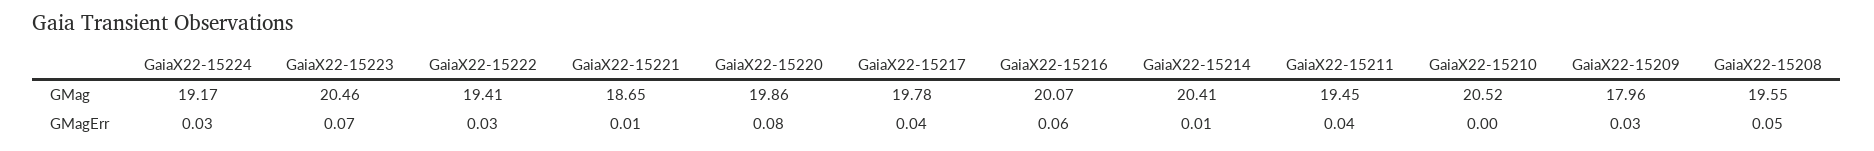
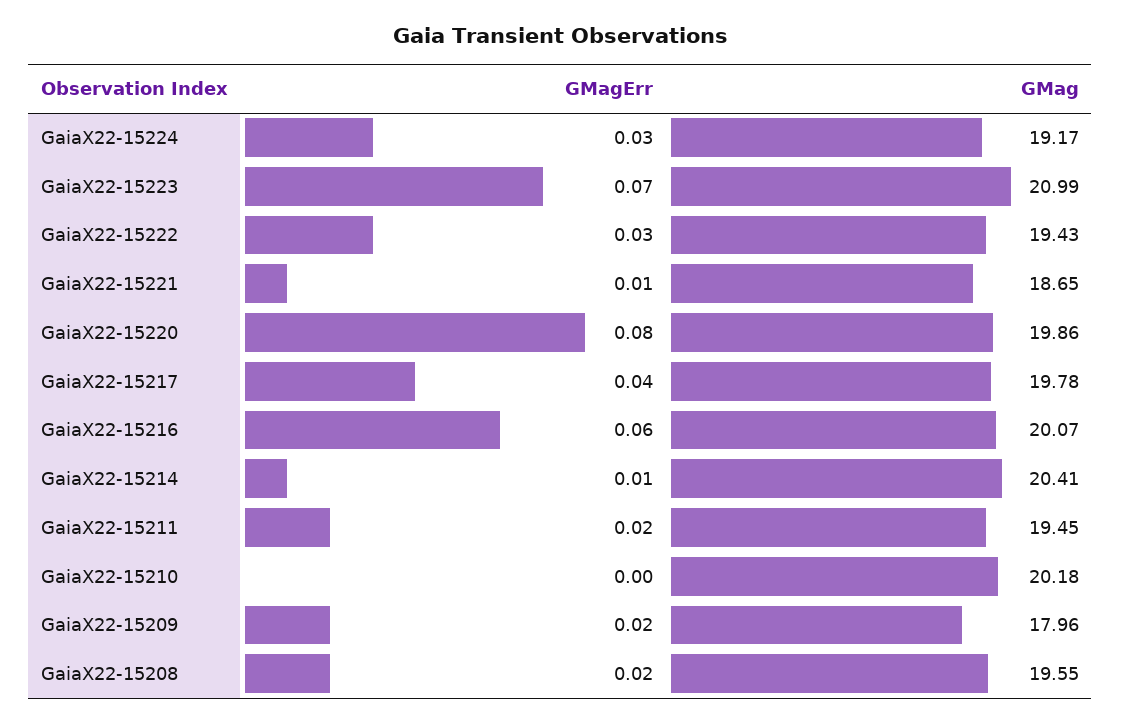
  {
    "GaiaX22-15224": {
      "GMag": 19.17,
      "GMagErr": 0.03
    },
    "GaiaX22-15223": {
-     "GMag": 20.46,
+     "GMag": 20.99,
      "GMagErr": 0.07
    },
    "GaiaX22-15222": {
-     "GMag": 19.41,
+     "GMag": 19.43,
      "GMagErr": 0.03
    },
    "GaiaX22-15221": {
      "GMag": 18.65,
      "GMagErr": 0.01
    },
    "GaiaX22-15220": {
      "GMag": 19.86,
      "GMagErr": 0.08
    },
    "GaiaX22-15217": {
      "GMag": 19.78,
      "GMagErr": 0.04
    },
    "GaiaX22-15216": {
      "GMag": 20.07,
      "GMagErr": 0.06
    },
    "GaiaX22-15214": {
      "GMag": 20.41,
      "GMagErr": 0.01
    },
    "GaiaX22-15211": {
      "GMag": 19.45,
-     "GMagErr": 0.04
+     "GMagErr": 0.02
    },
    "GaiaX22-15210": {
-     "GMag": 20.52,
+     "GMag": 20.18,
      "GMagErr": 0
    },
    "GaiaX22-15209": {
      "GMag": 17.96,
-     "GMagErr": 0.03
+     "GMagErr": 0.02
    },
    "GaiaX22-15208": {
      "GMag": 19.55,
-     "GMagErr": 0.05
+     "GMagErr": 0.02
    }
  }

